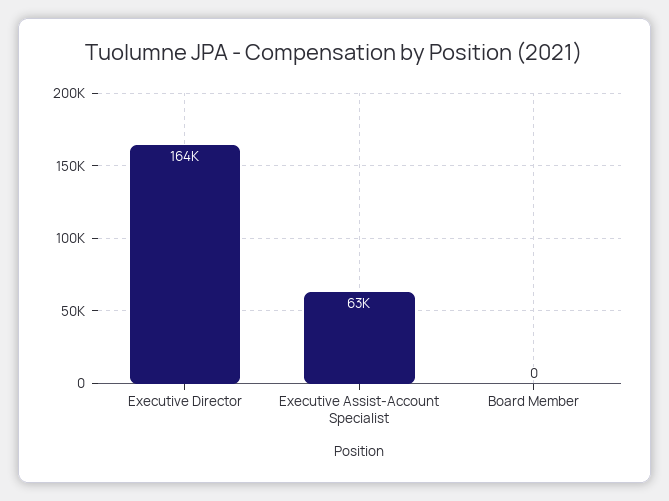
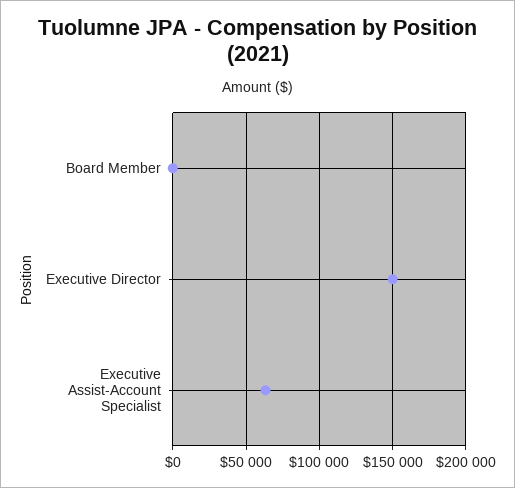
  {
-   "Executive Director": 164000,
+   "Executive Director": 150000,
    "Executive Assist-Account Specialist": 63000,
    "Board Member": 0
  }

